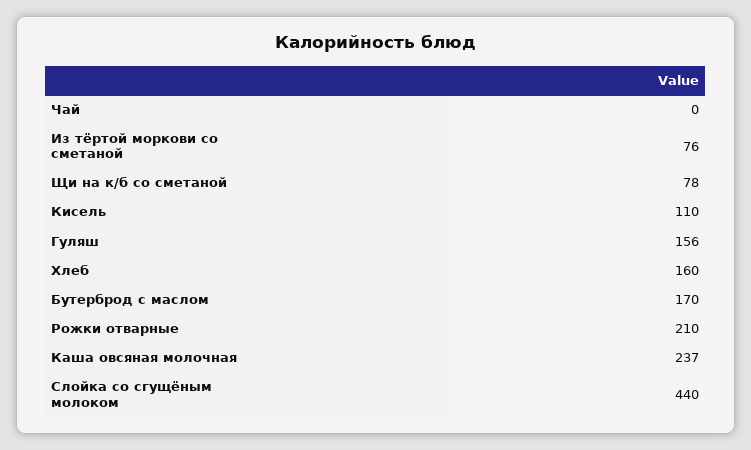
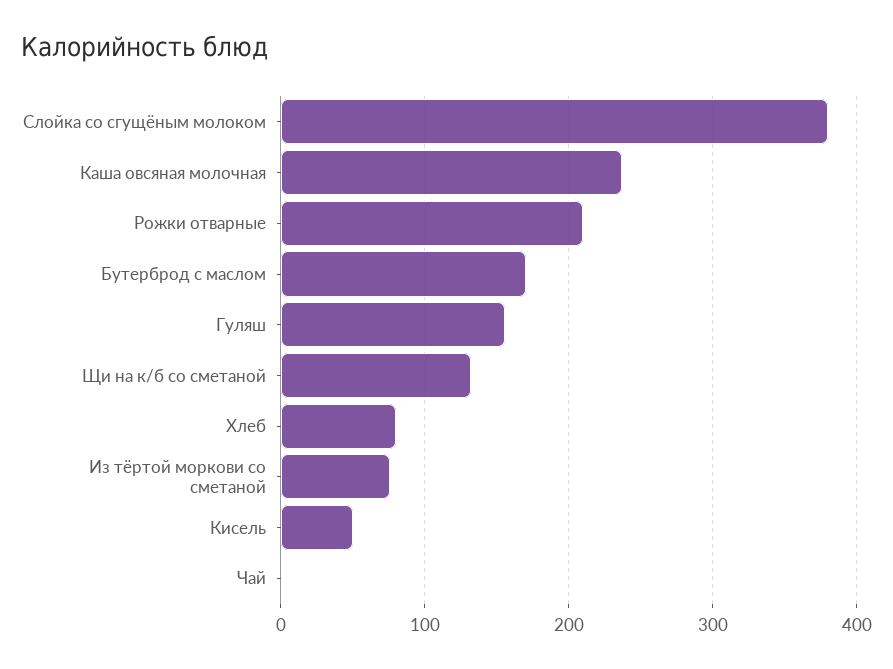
  {
    "Чай": 0,
    "Из тёртой моркови со сметаной": 76,
-   "Щи на к/б со сметаной": 78,
+   "Щи на к/б со сметаной": 130,
-   "Кисель": 110,
+   "Кисель": 50,
    "Гуляш": 156,
-   "Хлеб": 160,
+   "Хлеб": 80,
    "Бутерброд с маслом": 170,
    "Рожки отварные": 210,
    "Каша овсяная молочная": 237,
-   "Слойка со сгущёным молоком": 440
+   "Слойка со сгущёным молоком": 380
  }

